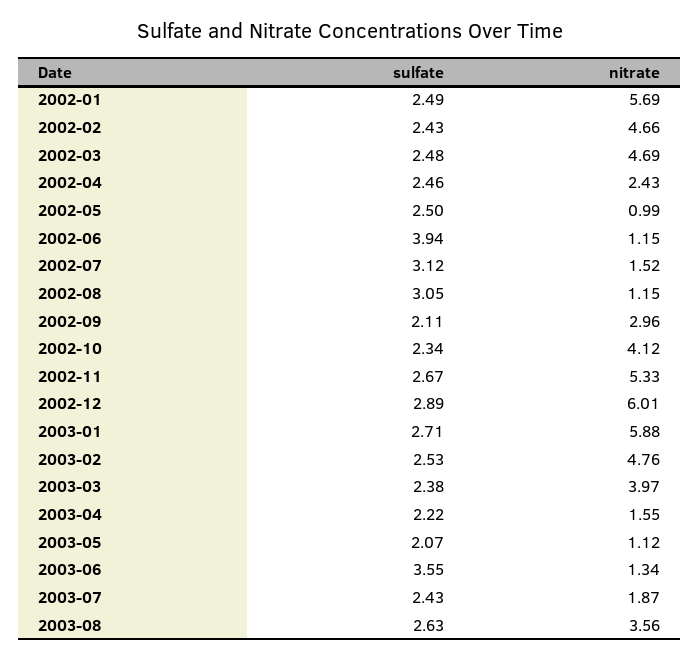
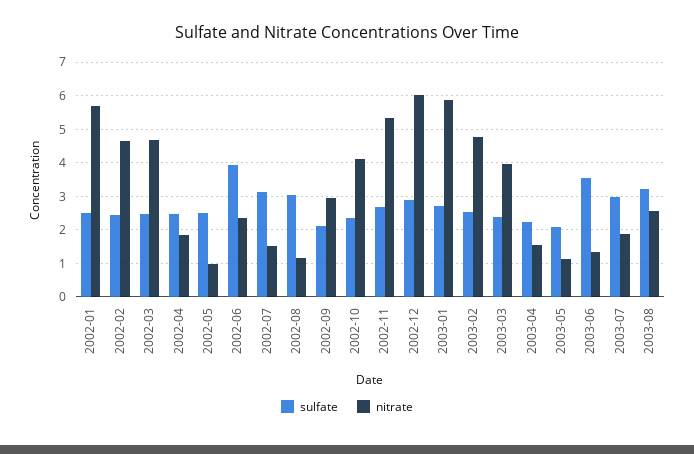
  {
    "sulfate": {
      "2002-01": 2.49,
      "2002-02": 2.43,
      "2002-03": 2.48,
      "2002-04": 2.46,
      "2002-05": 2.5,
      "2002-06": 3.94,
      "2002-07": 3.12,
      "2002-08": 3.05,
      "2002-09": 2.11,
      "2002-10": 2.34,
      "2002-11": 2.67,
      "2002-12": 2.89,
      "2003-01": 2.71,
      "2003-02": 2.53,
      "2003-03": 2.38,
      "2003-04": 2.22,
      "2003-05": 2.07,
      "2003-06": 3.55,
-     "2003-07": 2.43,
+     "2003-07": 3,
-     "2003-08": 2.63
+     "2003-08": 3.2
    },
    "nitrate": {
      "2002-01": 5.69,
      "2002-02": 4.66,
      "2002-03": 4.69,
-     "2002-04": 2.43,
+     "2002-04": 1.8,
      "2002-05": 0.99,
-     "2002-06": 1.15,
+     "2002-06": 2.4,
      "2002-07": 1.52,
      "2002-08": 1.15,
      "2002-09": 2.96,
      "2002-10": 4.12,
      "2002-11": 5.33,
      "2002-12": 6.01,
      "2003-01": 5.88,
      "2003-02": 4.76,
      "2003-03": 3.97,
      "2003-04": 1.55,
      "2003-05": 1.12,
      "2003-06": 1.34,
      "2003-07": 1.87,
-     "2003-08": 3.56
+     "2003-08": 2.6
    }
  }

